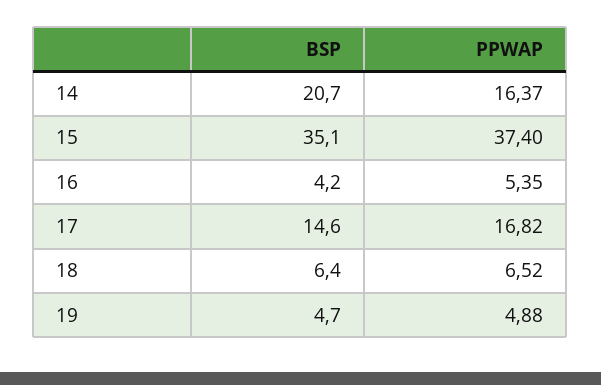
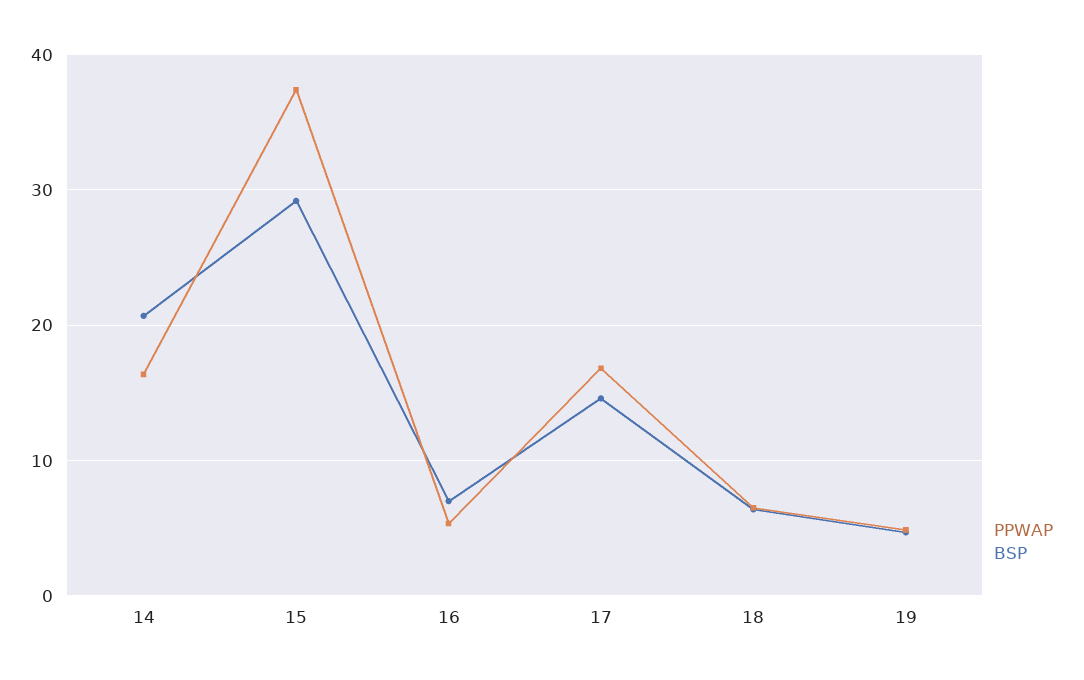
  {
    "BSP": {
      "14": 20.7,
-     "15": 35.1,
+     "15": 29,
-     "16": 4.2,
+     "16": 7,
      "17": 14.6,
      "18": 6.4,
      "19": 4.7
    },
    "PPWAP": {
      "14": 16.37,
      "15": 37.4,
      "16": 5.35,
      "17": 16.82,
      "18": 6.52,
      "19": 4.88
    }
  }

